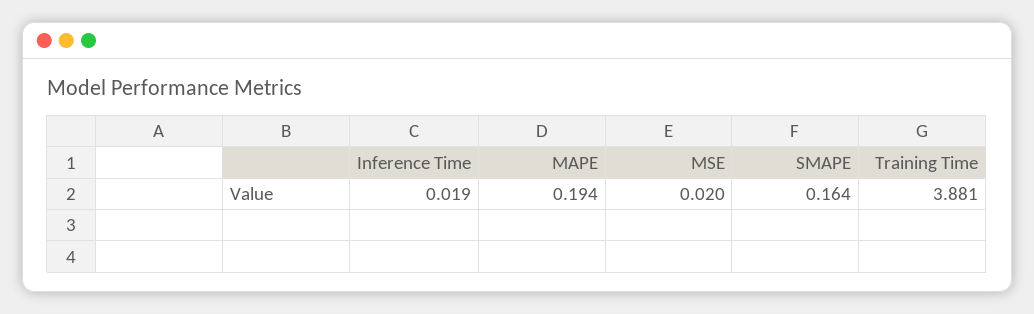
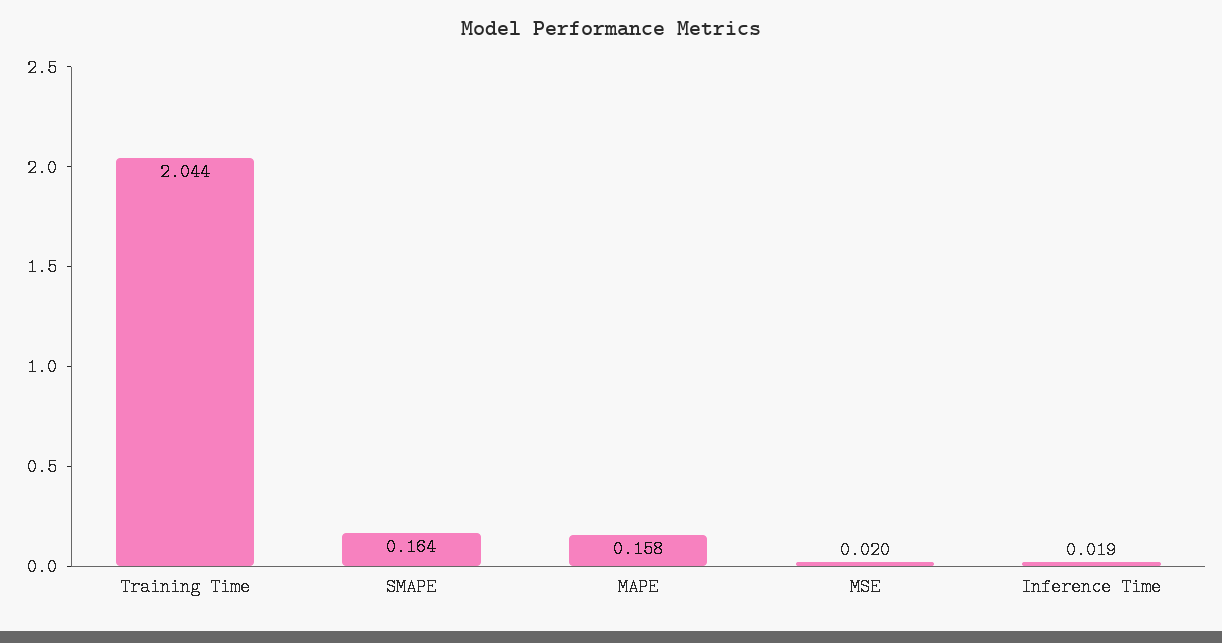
  {
    "Inference Time": 0.019,
-   "MAPE": 0.194,
+   "MAPE": 0.158,
    "MSE": 0.02,
    "SMAPE": 0.164,
-   "Training Time": 3.881
+   "Training Time": 2.044
  }

